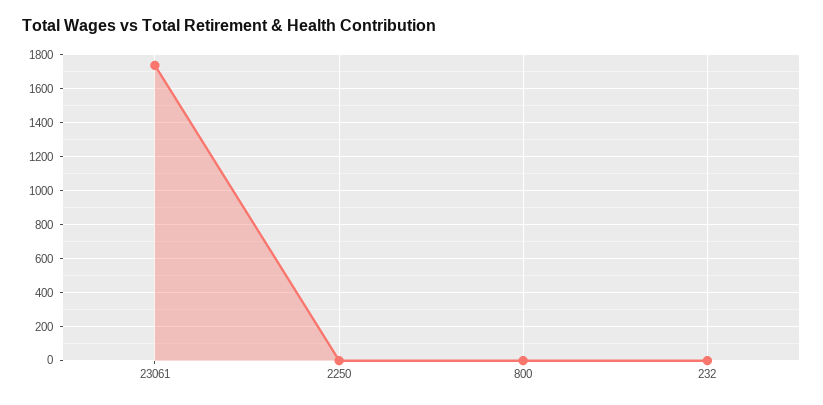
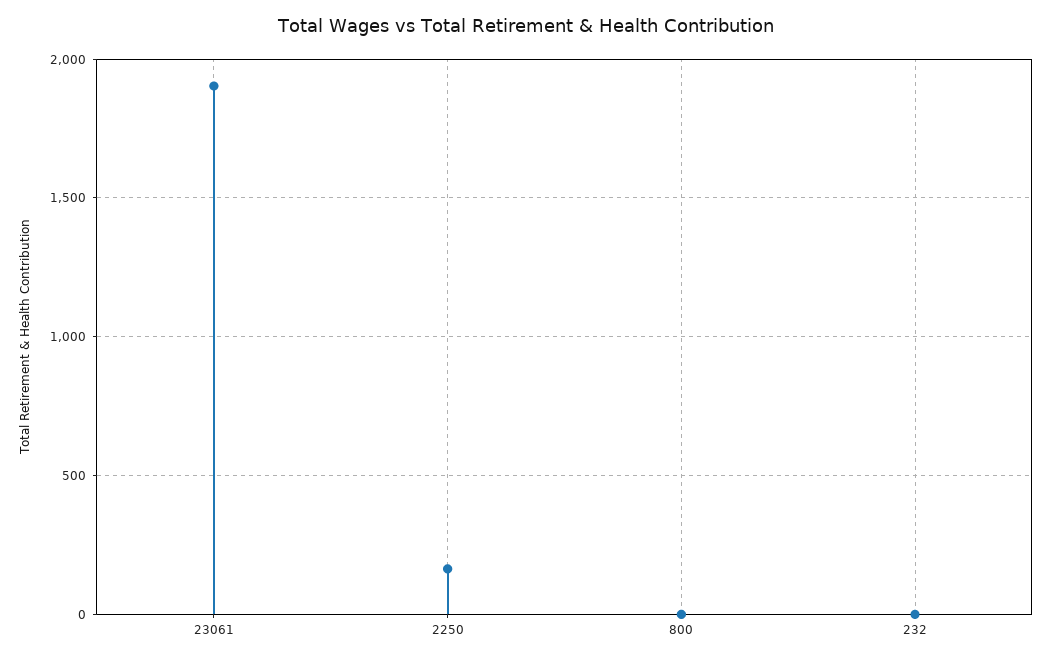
  {
-   "23061": 1750,
+   "23061": 1900,
-   "2250": 0,
+   "2250": 150,
    "800": 0,
    "232": 0
  }

